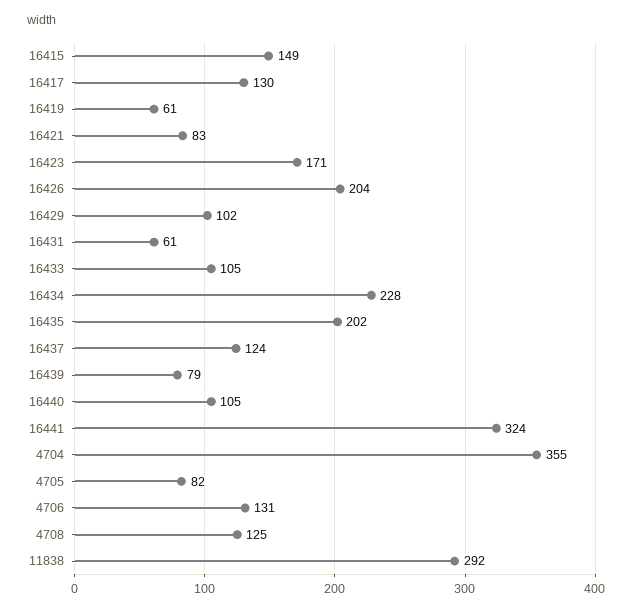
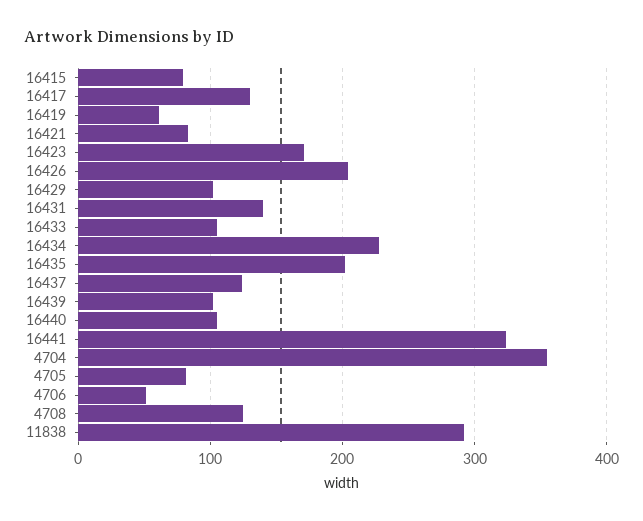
  {
-   "16415": 149,
+   "16415": 80,
    "16417": 130,
    "16419": 61,
    "16421": 83,
    "16423": 171,
    "16426": 204,
    "16429": 102,
-   "16431": 61,
+   "16431": 140,
    "16433": 105,
    "16434": 228,
    "16435": 202,
    "16437": 124,
-   "16439": 79,
+   "16439": 100,
    "16440": 105,
    "16441": 324,
    "4704": 355,
    "4705": 82,
-   "4706": 131,
+   "4706": 50,
    "4708": 125,
    "11838": 292
  }

